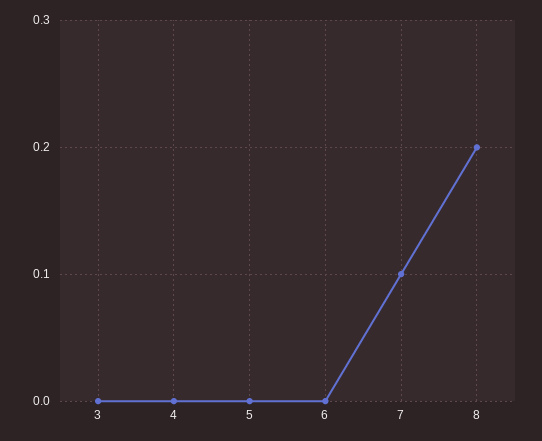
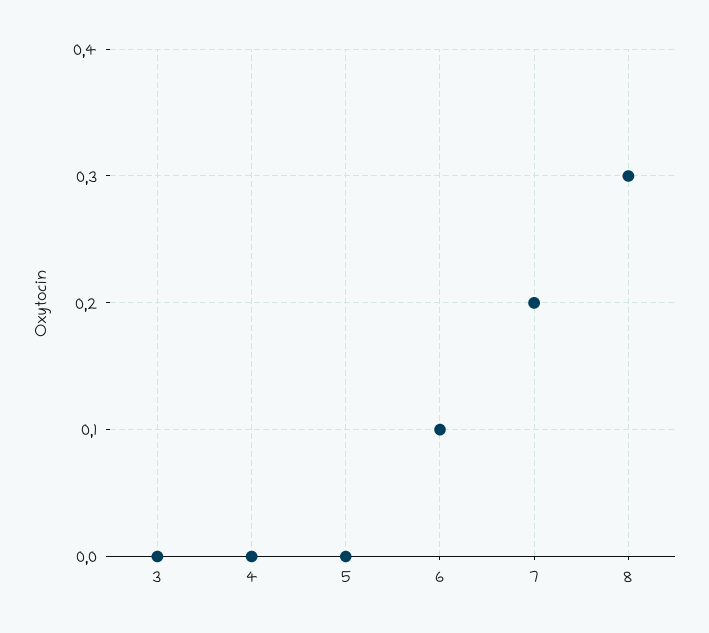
  {
    "3": 0,
    "4": 0,
    "5": 0,
-   "6": 0,
+   "6": 0.1,
-   "7": 0.1,
+   "7": 0.2,
-   "8": 0.2
+   "8": 0.3
  }

